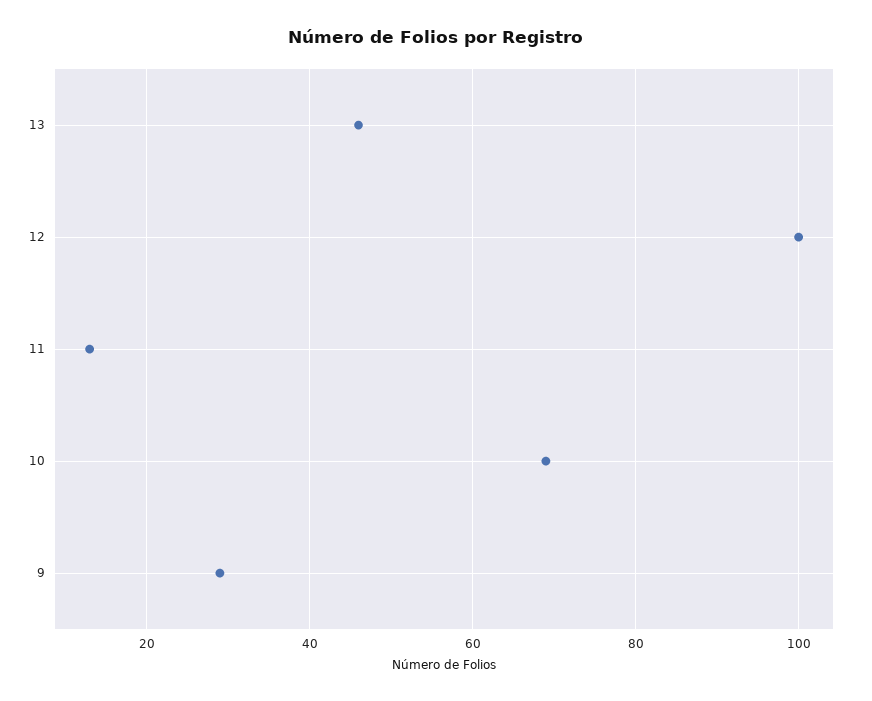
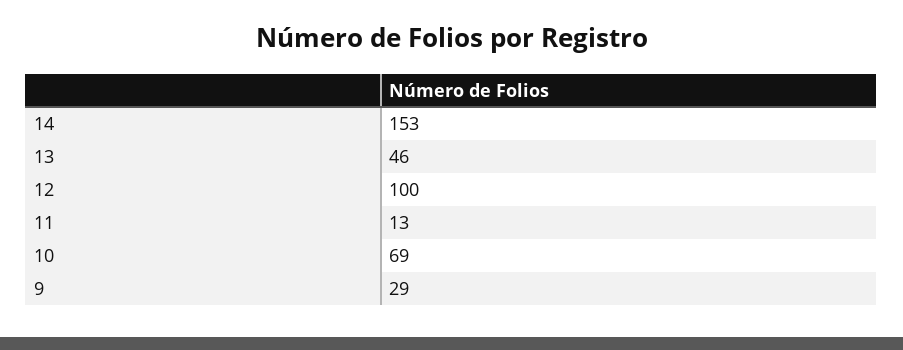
  {
    "13": 46,
    "12": 100,
    "11": 13,
    "10": 69,
-   "9": 29
+   "9": 29,
+   "14": 153
  }

